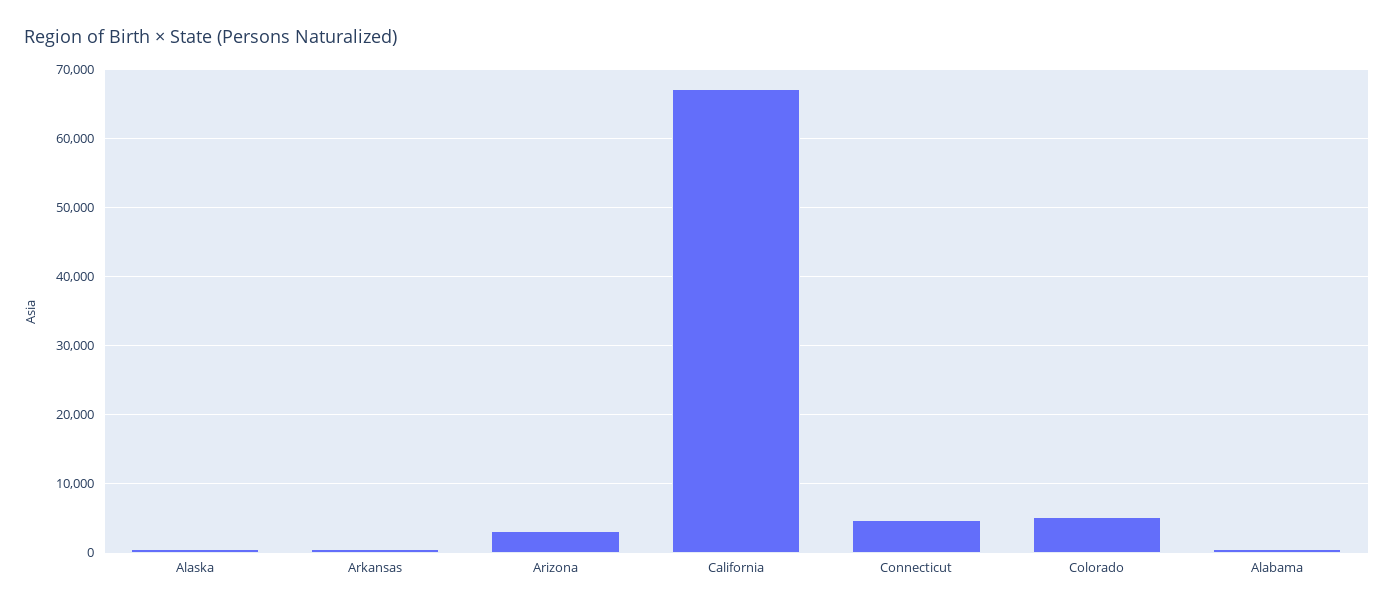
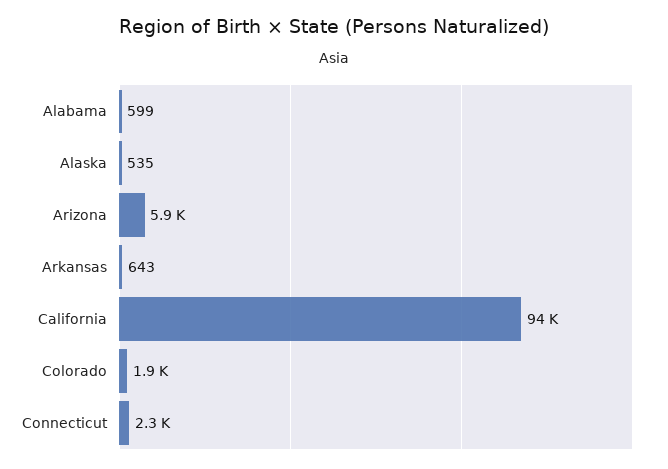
  {
    "Alaska": 535,
    "Arkansas": 643,
-   "Arizona": 3000,
+   "Arizona": 5900,
-   "California": 67000,
+   "California": 94000,
-   "Connecticut": 5000,
+   "Connecticut": 2300,
-   "Colorado": 5000,
+   "Colorado": 1900,
    "Alabama": 599
  }

